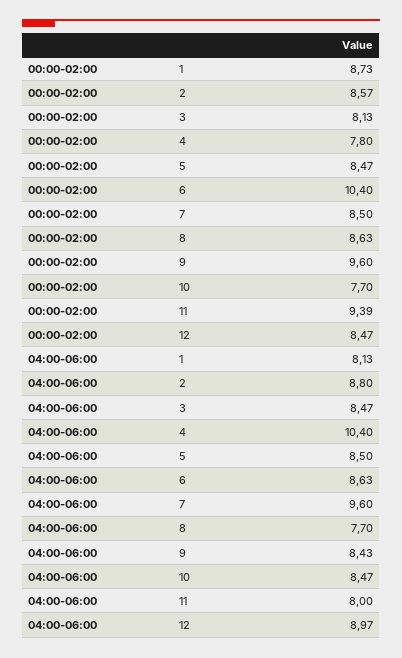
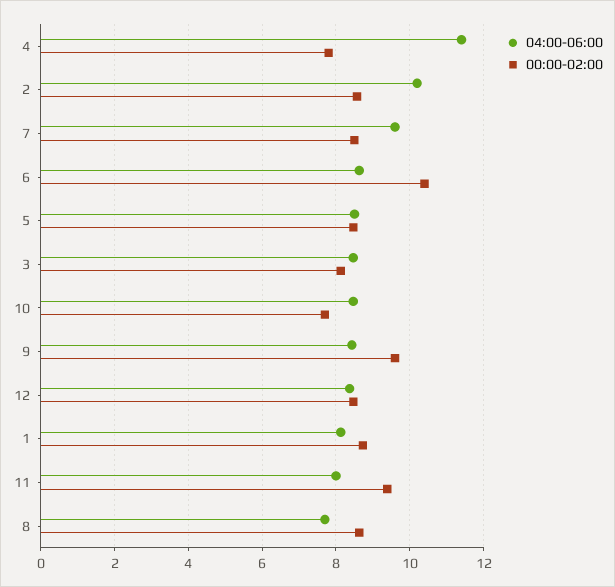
  {
    "00:00-02:00": {
      "1": 8.73,
      "2": 8.57,
      "3": 8.13,
      "4": 7.8,
      "5": 8.47,
      "6": 10.4,
      "7": 8.5,
      "8": 8.63,
      "9": 9.6,
      "10": 7.7,
      "11": 9.39,
      "12": 8.47
    },
    "04:00-06:00": {
      "1": 8.13,
-     "2": 8.8,
+     "2": 10.2,
      "3": 8.47,
-     "4": 10.4,
+     "4": 11.4,
      "5": 8.5,
      "6": 8.63,
      "7": 9.6,
      "8": 7.7,
      "9": 8.43,
      "10": 8.47,
      "11": 8,
-     "12": 8.97
+     "12": 8.4
    }
  }

